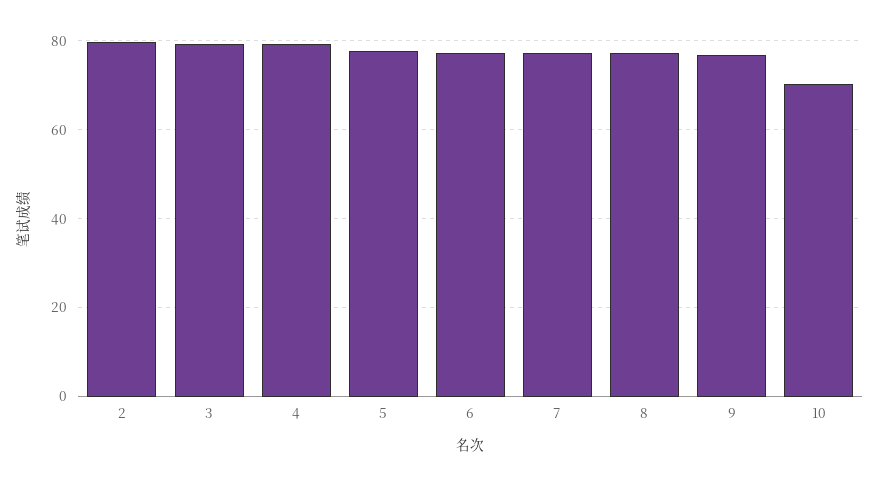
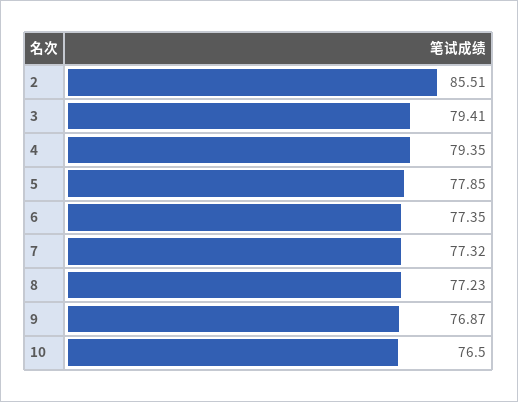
  {
-   "2": 80,
+   "2": 85.51,
    "3": 79.41,
    "4": 79.35,
    "5": 77.85,
    "6": 77.35,
    "7": 77.32,
    "8": 77.23,
    "9": 76.87,
-   "10": 70
+   "10": 76.5
  }

